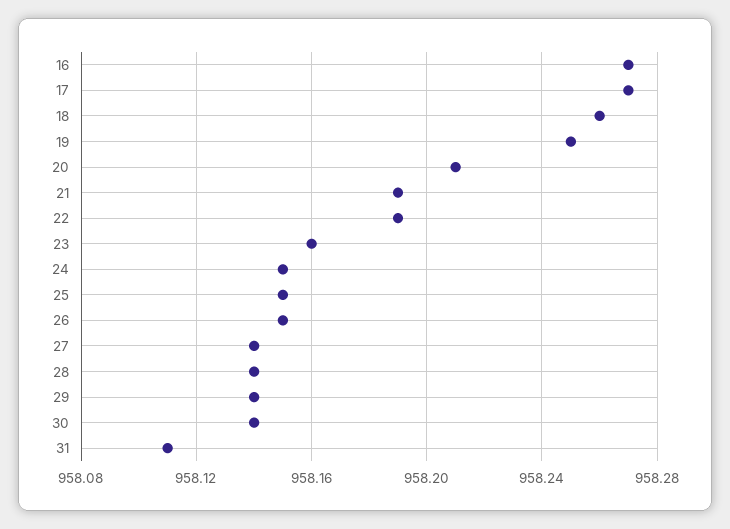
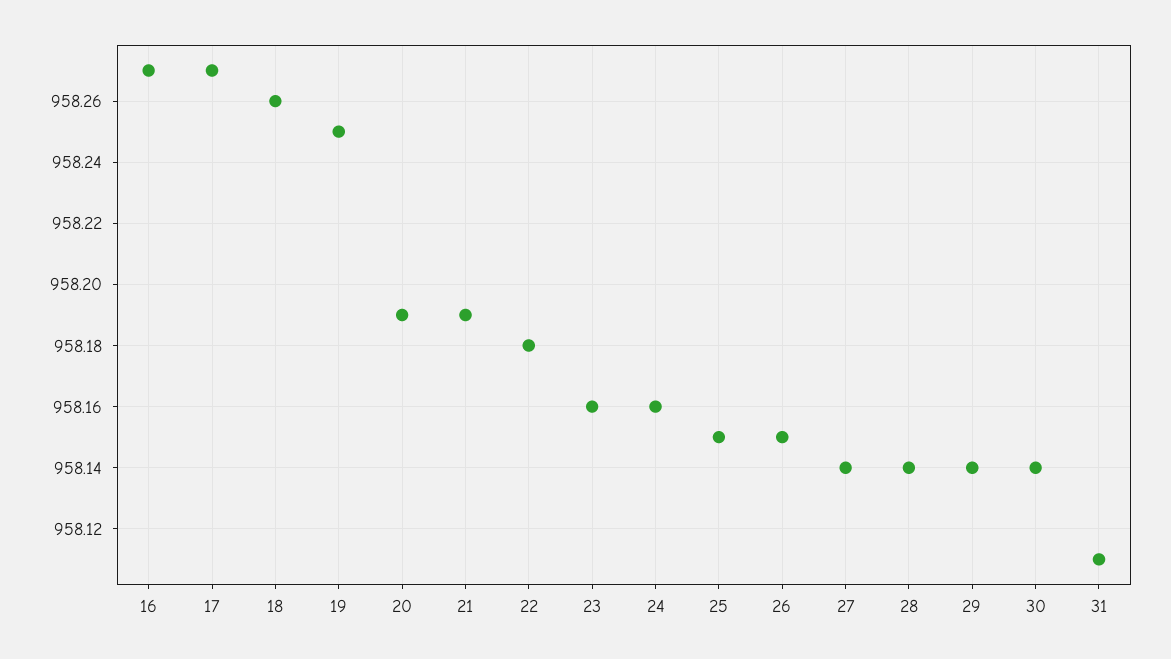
  {
    "16": 958.27,
    "17": 958.27,
    "18": 958.26,
    "19": 958.25,
-   "20": 958.21,
+   "20": 958.19,
    "21": 958.19,
-   "22": 958.19,
+   "22": 958.18,
    "23": 958.16,
-   "24": 958.15,
+   "24": 958.16,
    "25": 958.15,
    "26": 958.15,
    "27": 958.14,
    "28": 958.14,
    "29": 958.14,
    "30": 958.14,
    "31": 958.11
  }

